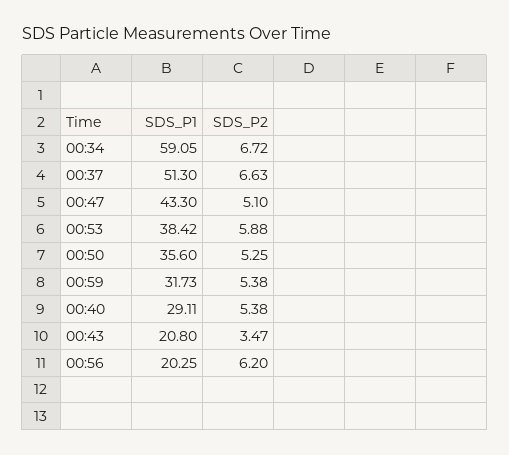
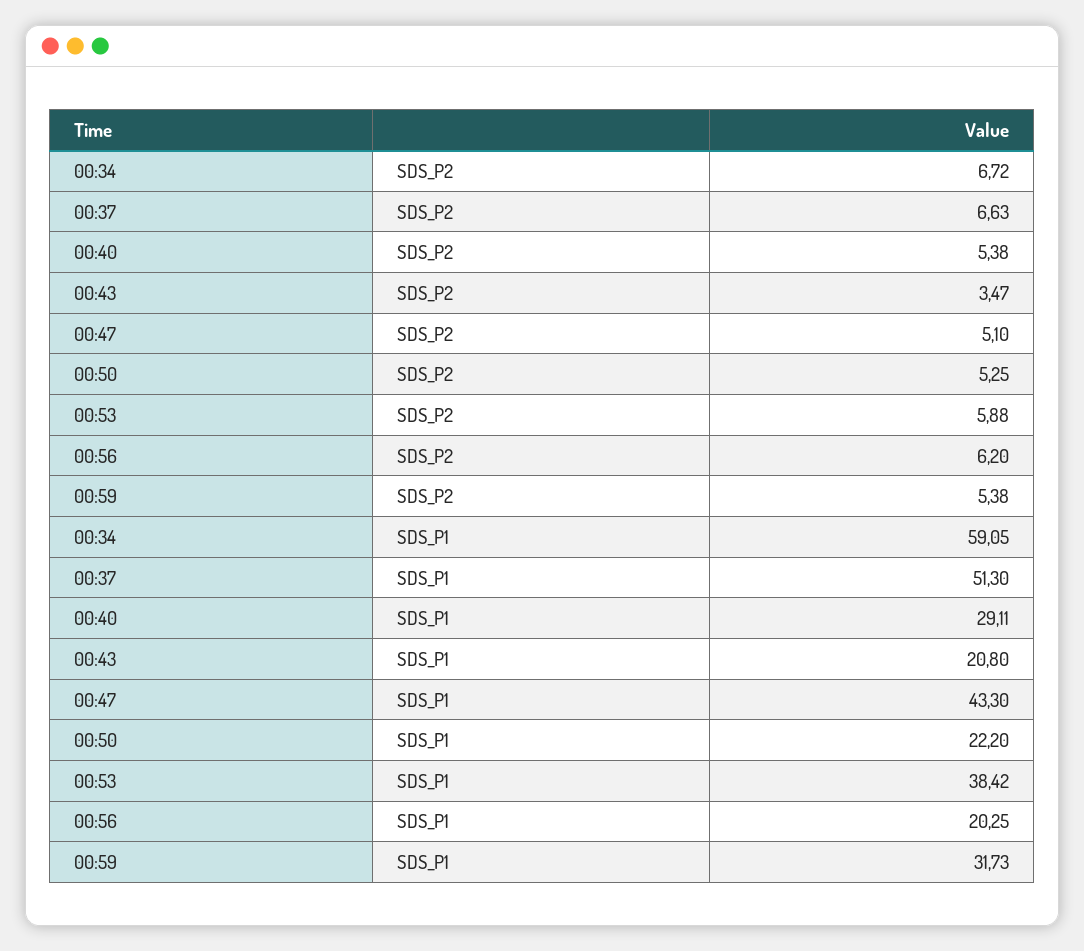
  {
    "SDS_P1": {
      "00:34": 59.05,
      "00:37": 51.3,
      "00:47": 43.3,
      "00:53": 38.42,
-     "00:50": 35.6,
+     "00:50": 22.2,
      "00:59": 31.73,
      "00:40": 29.11,
      "00:43": 20.8,
      "00:56": 20.25
    },
    "SDS_P2": {
      "00:34": 6.72,
      "00:37": 6.63,
      "00:47": 5.1,
      "00:53": 5.88,
      "00:50": 5.25,
      "00:59": 5.38,
      "00:40": 5.38,
      "00:43": 3.47,
      "00:56": 6.2
    }
  }

